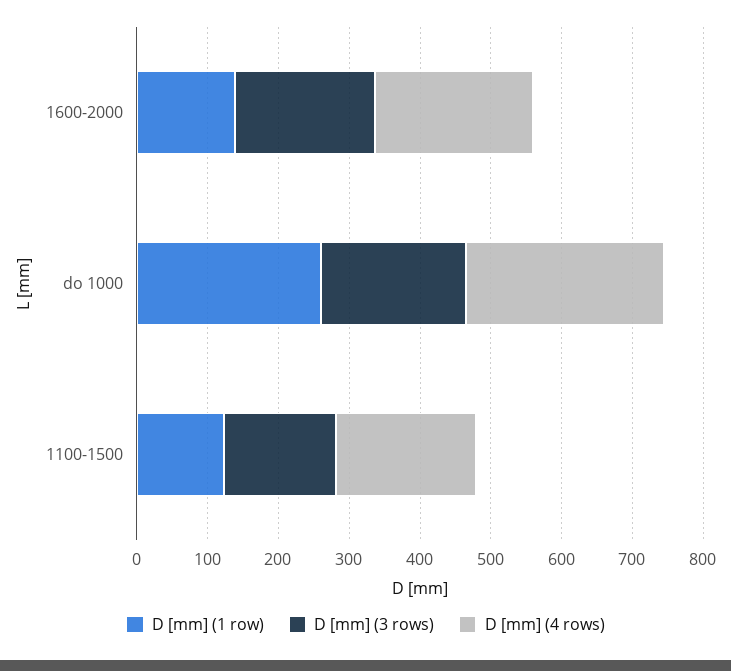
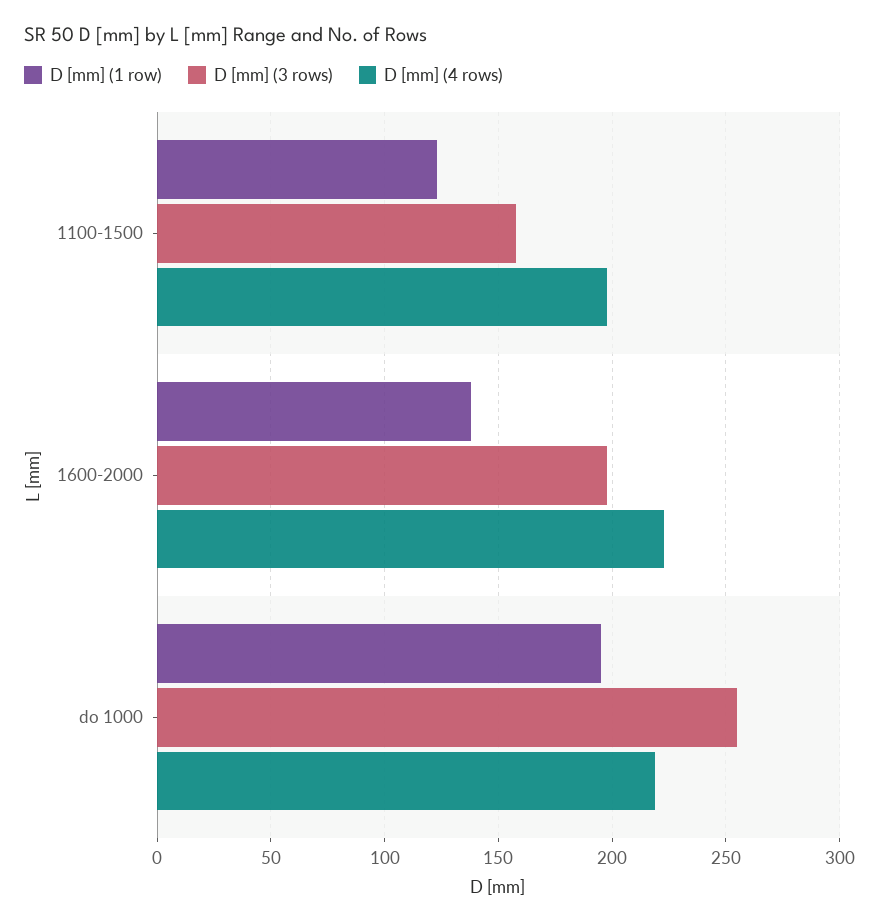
  {
    "D [mm] (1 row)": {
      "1600-2000": 140,
-     "do 1000": 260,
+     "do 1000": 195,
      "1100-1500": 125
    },
    "D [mm] (3 rows)": {
      "1600-2000": 200,
-     "do 1000": 200,
+     "do 1000": 255,
      "1100-1500": 160
    },
    "D [mm] (4 rows)": {
      "1600-2000": 225,
-     "do 1000": 280,
+     "do 1000": 220,
      "1100-1500": 200
    }
  }

